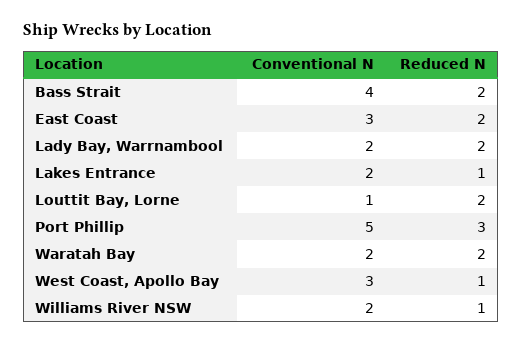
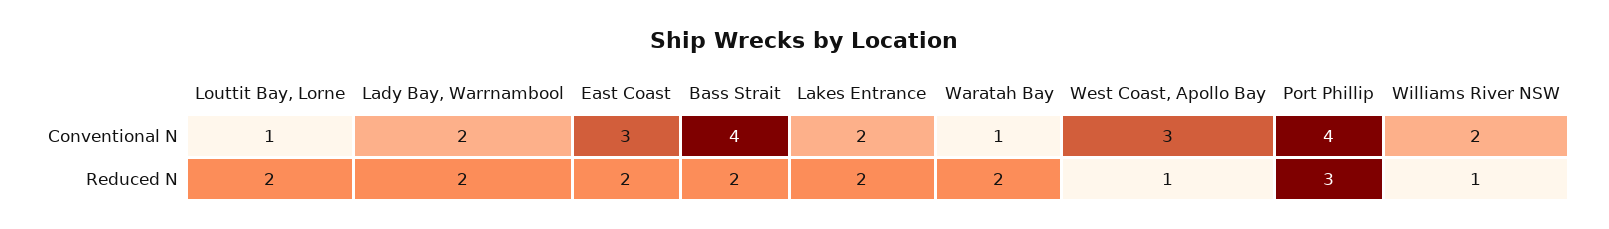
  {
    "Conventional N": {
      "Bass Strait": 4,
      "East Coast": 3,
      "Lady Bay, Warrnambool": 2,
      "Lakes Entrance": 2,
      "Louttit Bay, Lorne": 1,
-     "Port Phillip": 5,
+     "Port Phillip": 4,
-     "Waratah Bay": 2,
+     "Waratah Bay": 1,
      "West Coast, Apollo Bay": 3,
      "Williams River NSW": 2
    },
    "Reduced N": {
      "Bass Strait": 2,
      "East Coast": 2,
      "Lady Bay, Warrnambool": 2,
-     "Lakes Entrance": 1,
+     "Lakes Entrance": 2,
      "Louttit Bay, Lorne": 2,
      "Port Phillip": 3,
      "Waratah Bay": 2,
      "West Coast, Apollo Bay": 1,
      "Williams River NSW": 1
    }
  }

